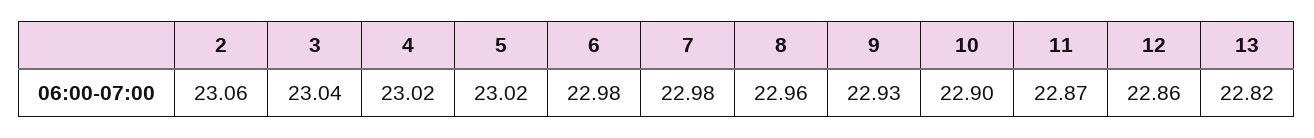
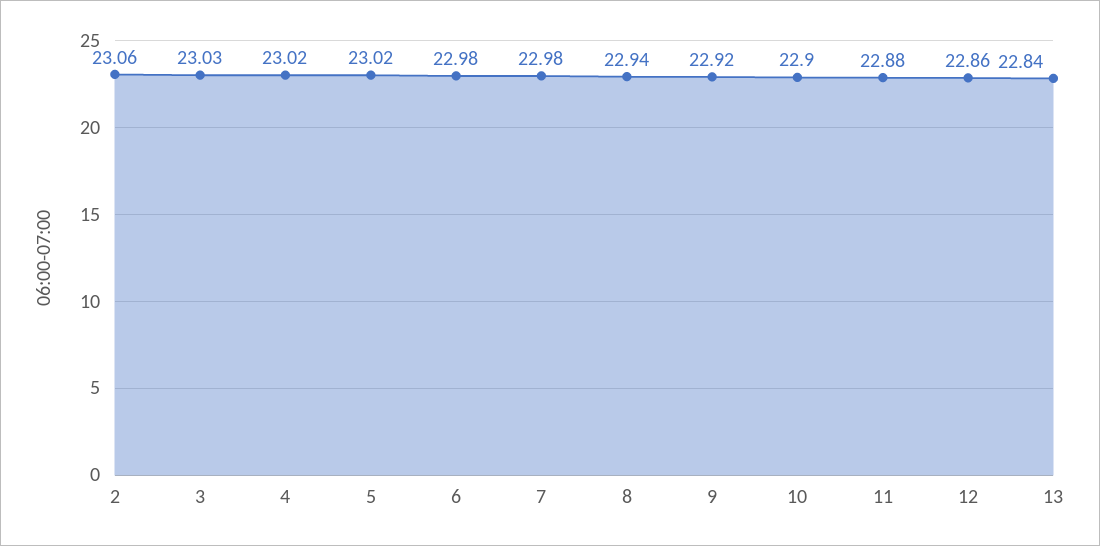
  {
    "2": 23.06,
-   "3": 23.04,
+   "3": 23.03,
    "4": 23.02,
    "5": 23.02,
    "6": 22.98,
    "7": 22.98,
-   "8": 22.96,
+   "8": 22.94,
-   "9": 22.93,
+   "9": 22.92,
    "10": 22.9,
-   "11": 22.87,
+   "11": 22.88,
    "12": 22.86,
-   "13": 22.82
+   "13": 22.84
  }

